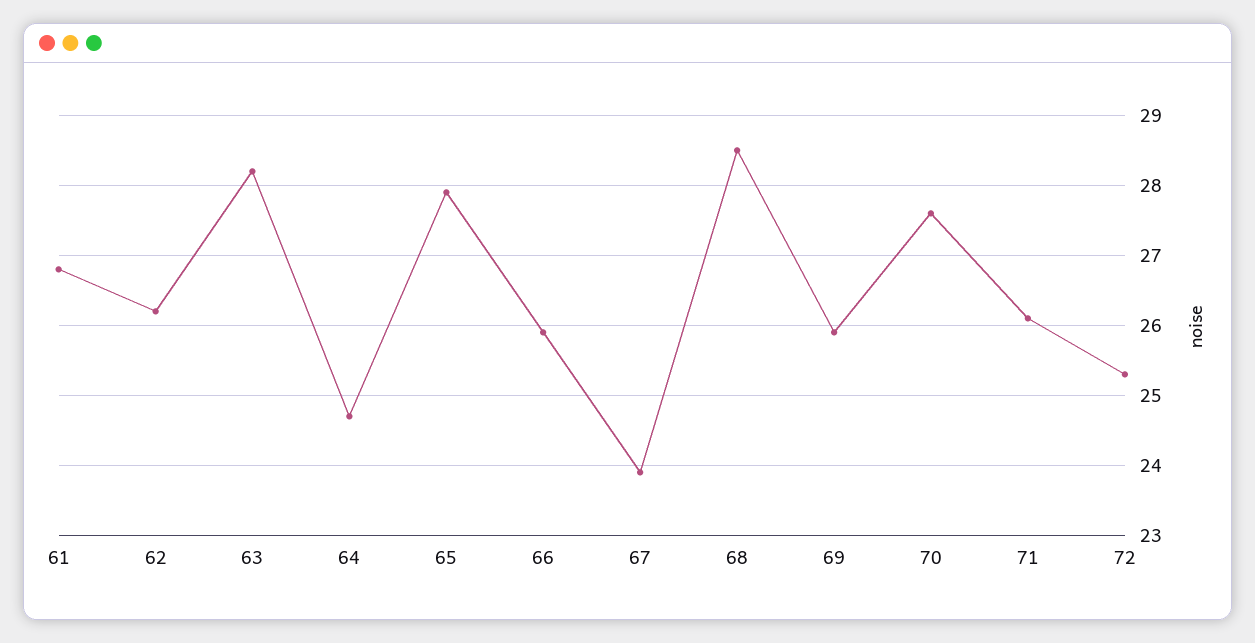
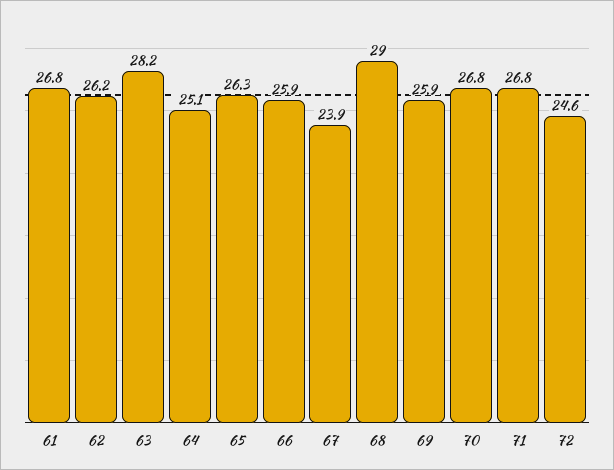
  {
    "61": 26.8,
    "62": 26.2,
    "63": 28.2,
-   "64": 24.7,
+   "64": 25.1,
-   "65": 27.9,
+   "65": 26.3,
    "66": 25.9,
    "67": 23.9,
-   "68": 28.5,
+   "68": 29,
    "69": 25.9,
-   "70": 27.6,
+   "70": 26.8,
-   "71": 26.1,
+   "71": 26.8,
-   "72": 25.3
+   "72": 24.6
  }

